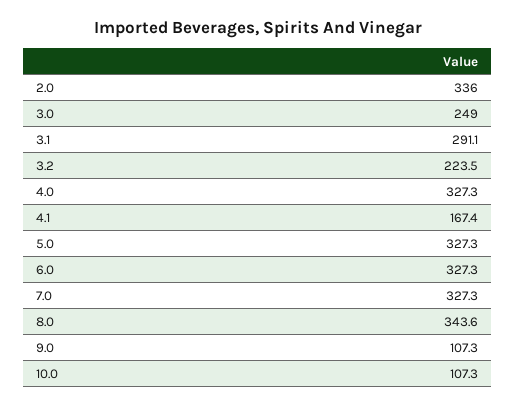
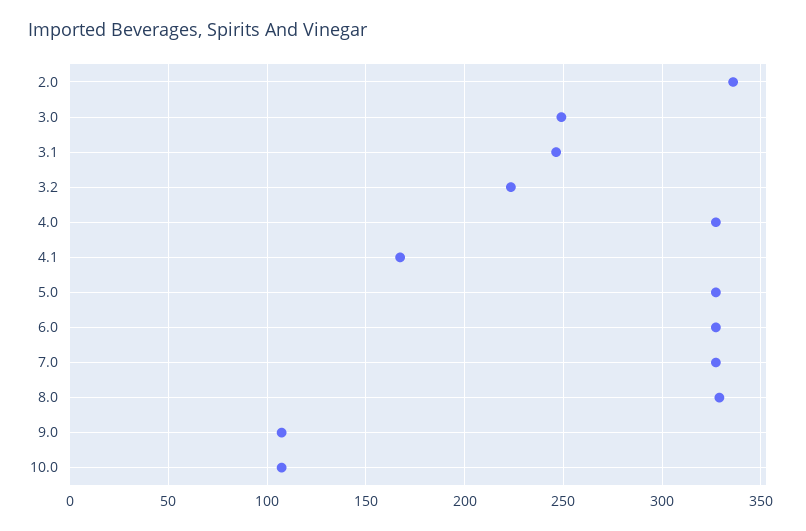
  {
    "2.0": 336,
    "3.0": 249,
-   "3.1": 291.1,
+   "3.1": 245,
    "3.2": 223.5,
    "4.0": 327.3,
    "4.1": 167.4,
    "5.0": 327.3,
    "6.0": 327.3,
    "7.0": 327.3,
-   "8.0": 343.6,
+   "8.0": 330,
    "9.0": 107.3,
    "10.0": 107.3
  }

